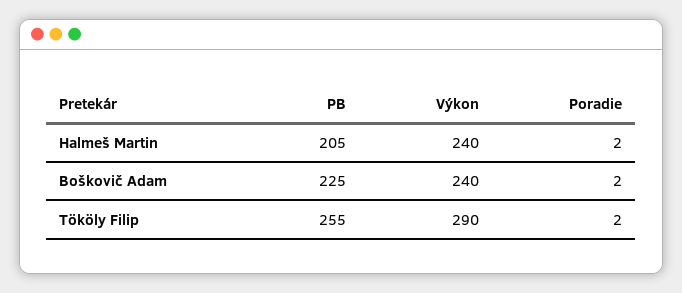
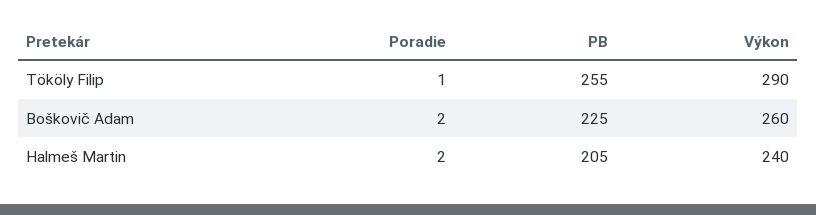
  {
    "PB": {
      "Halmeš Martin": 205,
      "Boškovič Adam": 225,
      "Tököly Filip": 255
    },
    "Výkon": {
      "Halmeš Martin": 240,
-     "Boškovič Adam": 240,
+     "Boškovič Adam": 260,
      "Tököly Filip": 290
    },
    "Poradie": {
      "Halmeš Martin": 2,
      "Boškovič Adam": 2,
-     "Tököly Filip": 2
+     "Tököly Filip": 1
    }
  }

